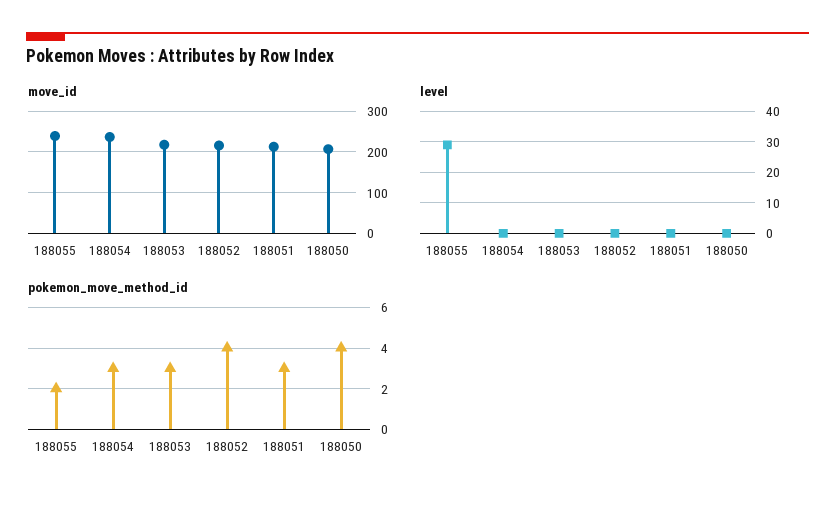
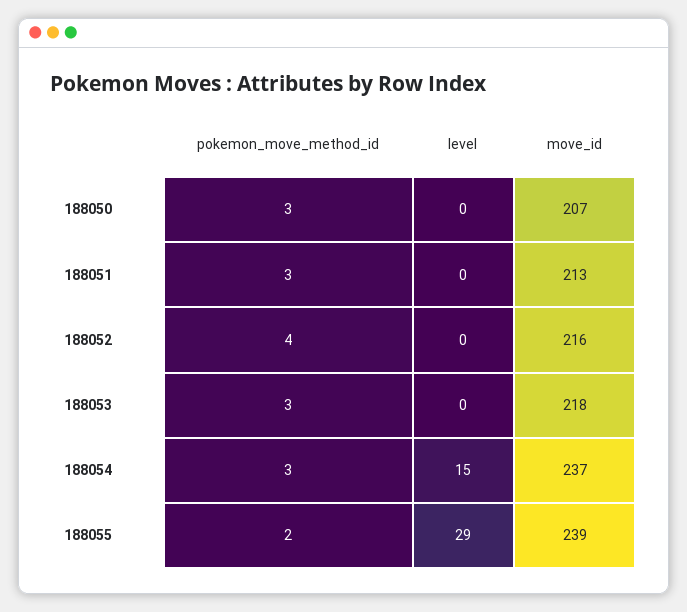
  {
    "move_id": {
      "188055": 239,
      "188054": 237,
      "188053": 218,
      "188052": 216,
      "188051": 213,
      "188050": 207
    },
    "level": {
      "188055": 29,
-     "188054": 0,
+     "188054": 15,
      "188053": 0,
      "188052": 0,
      "188051": 0,
      "188050": 0
    },
    "pokemon_move_method_id": {
      "188055": 2,
      "188054": 3,
      "188053": 3,
      "188052": 4,
      "188051": 3,
-     "188050": 4
+     "188050": 3
    }
  }

